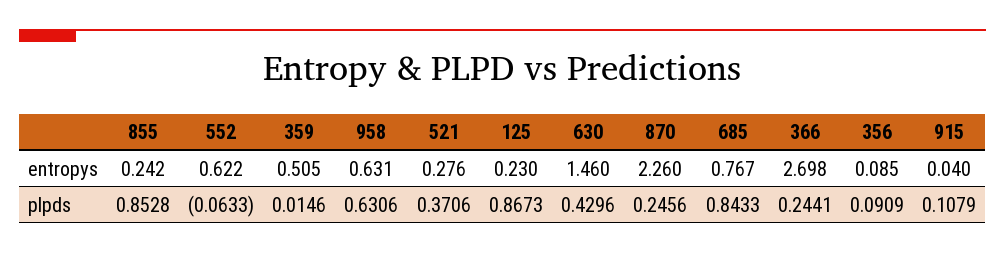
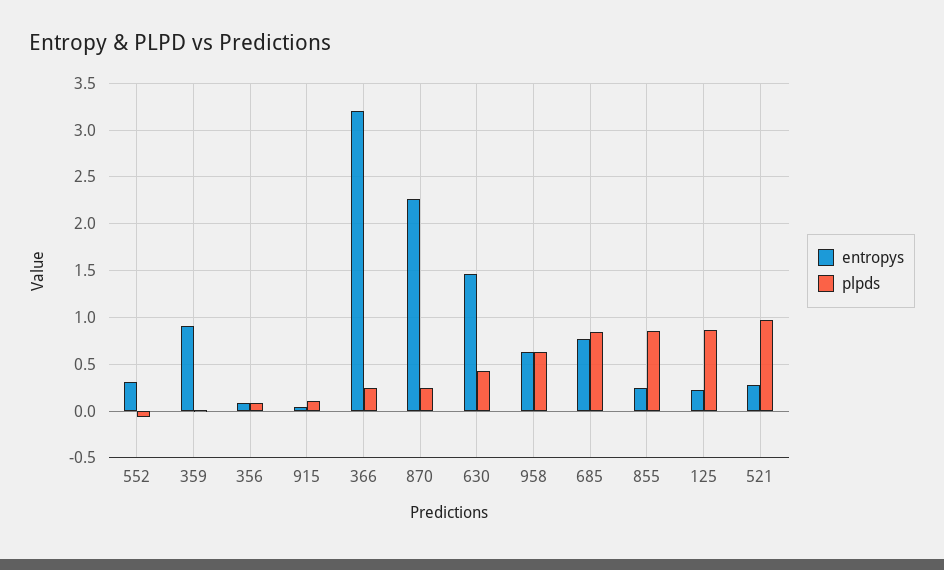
  {
    "entropys": {
      "855": 0.242,
-     "552": 0.622,
+     "552": 0.3,
-     "359": 0.505,
+     "359": 0.9,
      "958": 0.631,
      "521": 0.276,
      "125": 0.23,
      "630": 1.46,
      "870": 2.26,
      "685": 0.767,
-     "366": 2.698,
+     "366": 3.2,
      "356": 0.085,
      "915": 0.04
    },
    "plpds": {
      "855": 0.8528,
      "552": -0.0633,
      "359": 0.0146,
      "958": 0.6306,
-     "521": 0.3706,
+     "521": 1,
      "125": 0.8673,
      "630": 0.4296,
      "870": 0.2456,
      "685": 0.8433,
      "366": 0.2441,
      "356": 0.0909,
      "915": 0.1079
    }
  }

